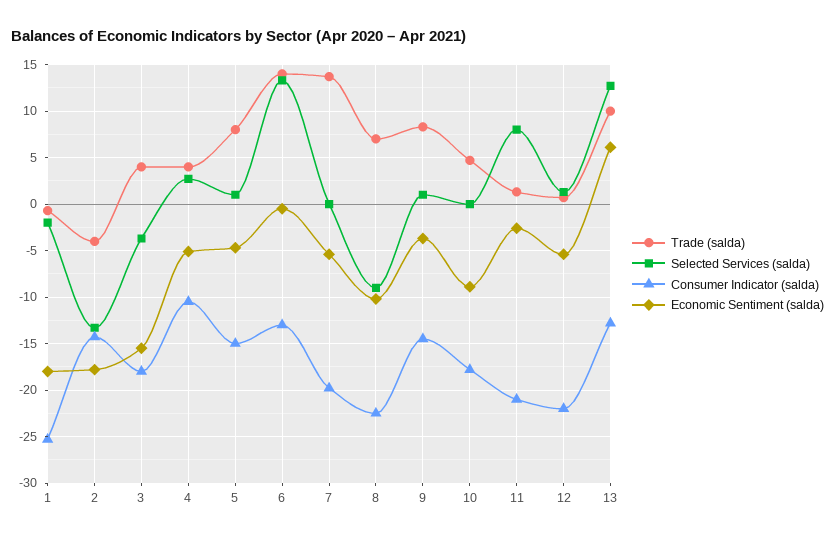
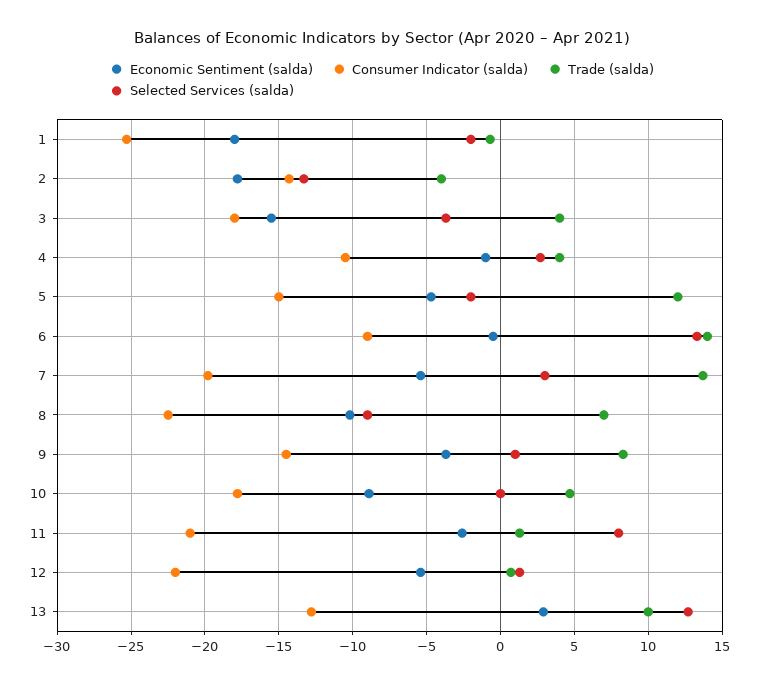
  {
    "Trade (salda)": {
      "1": -0.5,
      "2": -4,
      "3": 4,
      "4": 4,
-     "5": 8,
+     "5": 12,
      "6": 14,
      "7": 13.5,
      "8": 7,
      "9": 8.5,
      "10": 4.5,
      "11": 1.5,
      "12": 0.5,
      "13": 10
    },
    "Selected Services (salda)": {
      "1": -2,
      "2": -13.5,
      "3": -3.5,
      "4": 2.5,
-     "5": 1,
+     "5": -2,
      "6": 13.5,
-     "7": 0,
+     "7": 3,
      "8": -9,
      "9": 1,
      "10": 0,
      "11": 8,
      "12": 1.5,
      "13": 12.5
    },
    "Consumer Indicator (salda)": {
      "1": -25.5,
      "2": -14.5,
      "3": -18,
      "4": -10.5,
      "5": -15,
-     "6": -13,
+     "6": -9,
      "7": -20,
      "8": -22.5,
      "9": -14.5,
      "10": -18,
      "11": -21,
      "12": -22,
      "13": -13
    },
    "Economic Sentiment (salda)": {
      "1": -18,
      "2": -18,
      "3": -15.5,
-     "4": -5,
+     "4": -1,
      "5": -4.5,
      "6": -0.5,
      "7": -5.5,
      "8": -10,
      "9": -3.5,
      "10": -9,
      "11": -2.5,
      "12": -5.5,
-     "13": 6
+     "13": 3
    }
  }

